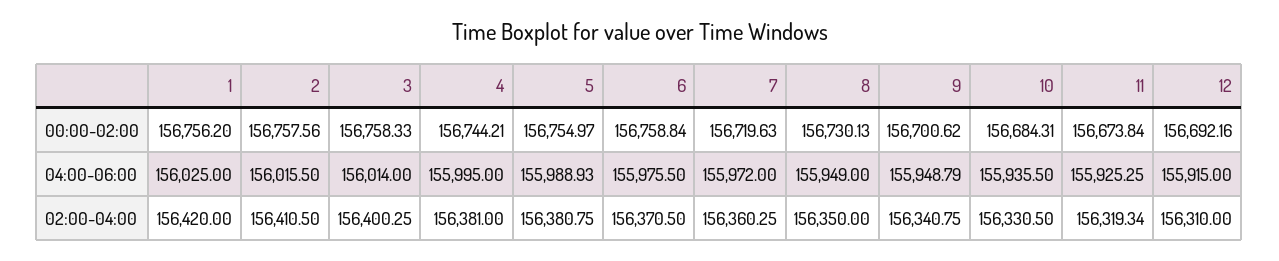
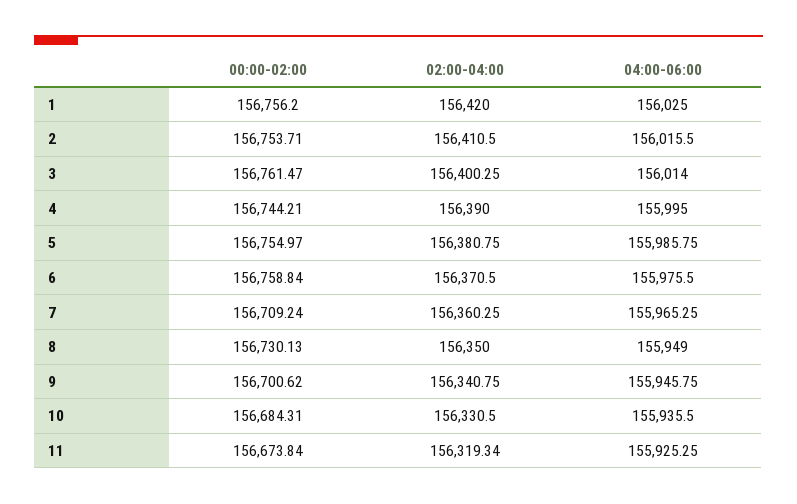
  {
    "1": {
      "00:00-02:00": 156756.2,
      "04:00-06:00": 156025,
      "02:00-04:00": 156420
    },
    "2": {
-     "00:00-02:00": 156757.56,
+     "00:00-02:00": 156753.71,
      "04:00-06:00": 156015.5,
      "02:00-04:00": 156410.5
    },
    "3": {
-     "00:00-02:00": 156758.33,
+     "00:00-02:00": 156761.47,
      "04:00-06:00": 156014,
      "02:00-04:00": 156400.25
    },
    "4": {
      "00:00-02:00": 156744.21,
      "04:00-06:00": 155995,
-     "02:00-04:00": 156381
+     "02:00-04:00": 156390
    },
    "5": {
      "00:00-02:00": 156754.97,
-     "04:00-06:00": 155988.93,
+     "04:00-06:00": 155985.75,
      "02:00-04:00": 156380.75
    },
    "6": {
      "00:00-02:00": 156758.84,
      "04:00-06:00": 155975.5,
      "02:00-04:00": 156370.5
    },
    "7": {
-     "00:00-02:00": 156719.63,
+     "00:00-02:00": 156709.24,
-     "04:00-06:00": 155972,
+     "04:00-06:00": 155965.25,
      "02:00-04:00": 156360.25
    },
    "8": {
      "00:00-02:00": 156730.13,
      "04:00-06:00": 155949,
      "02:00-04:00": 156350
    },
    "9": {
      "00:00-02:00": 156700.62,
-     "04:00-06:00": 155948.79,
+     "04:00-06:00": 155945.75,
      "02:00-04:00": 156340.75
    },
    "10": {
      "00:00-02:00": 156684.31,
      "04:00-06:00": 155935.5,
      "02:00-04:00": 156330.5
    },
    "11": {
      "00:00-02:00": 156673.84,
      "04:00-06:00": 155925.25,
      "02:00-04:00": 156319.34
-   },
+   }
-   "12": {
-     "00:00-02:00": 156692.16,
-     "04:00-06:00": 155915,
-     "02:00-04:00": 156310
-   }
  }

